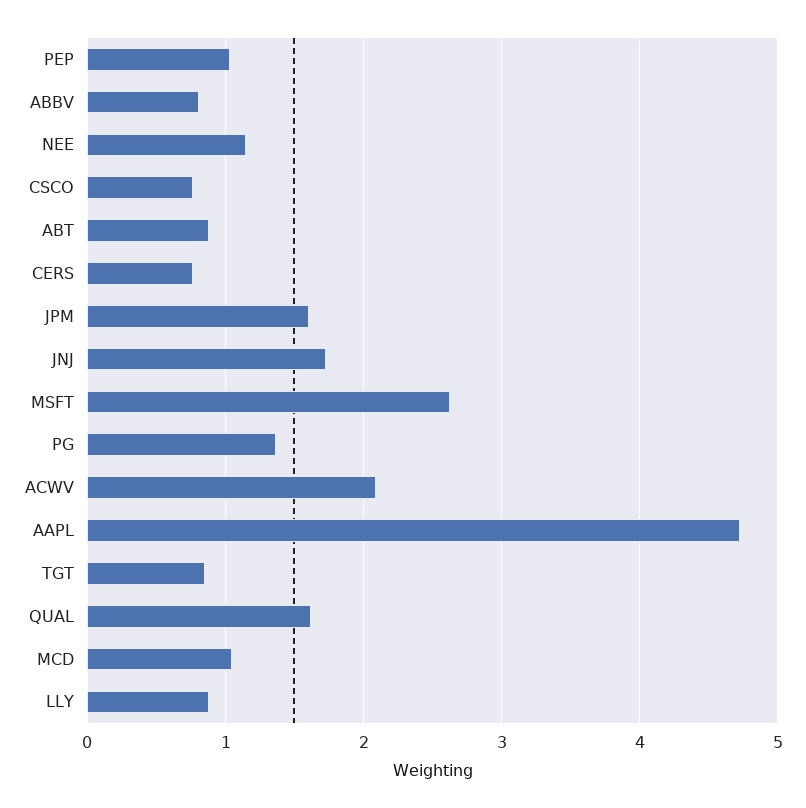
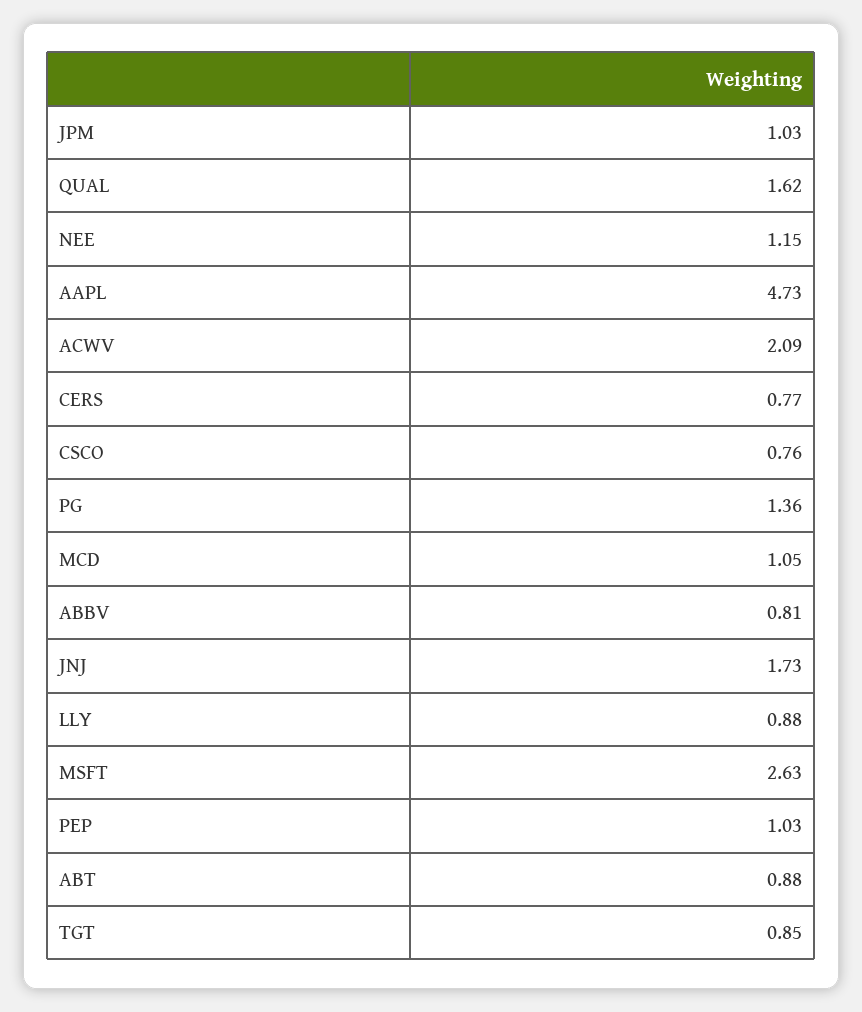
  {
    "PEP": 1.03,
    "ABBV": 0.81,
    "NEE": 1.15,
    "CSCO": 0.76,
    "ABT": 0.88,
    "CERS": 0.77,
-   "JPM": 1.6,
+   "JPM": 1.03,
    "JNJ": 1.73,
    "MSFT": 2.63,
    "PG": 1.36,
    "ACWV": 2.09,
    "AAPL": 4.73,
    "TGT": 0.85,
    "QUAL": 1.62,
    "MCD": 1.05,
    "LLY": 0.88
  }

